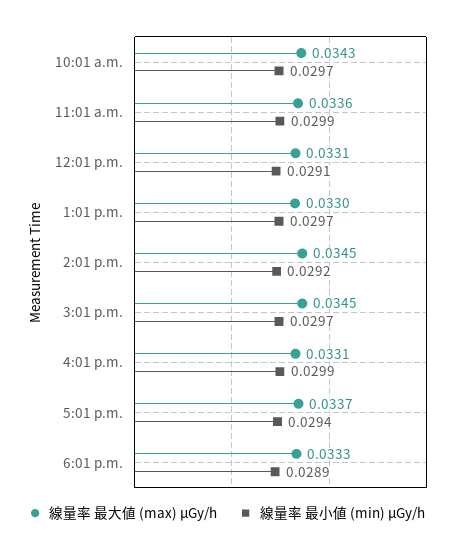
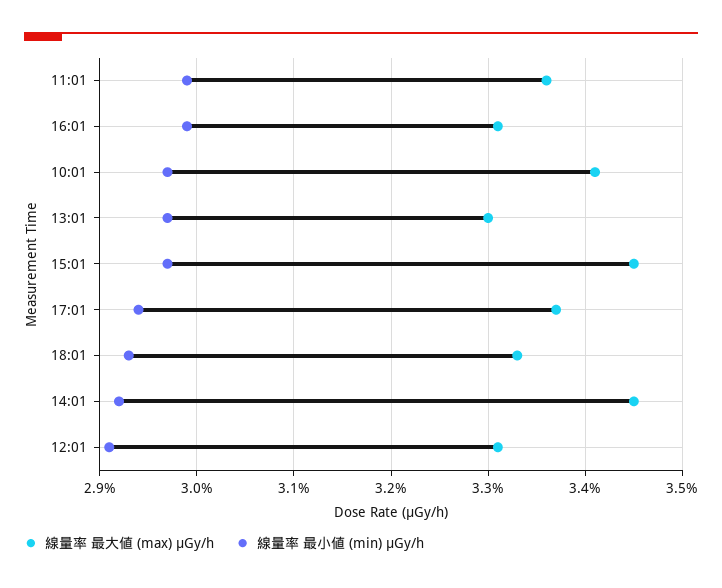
  {
    "線量率 最大値 (max) μGy/h": {
-     "10:01 a.m.": 0.0343,
+     "10:01 a.m.": 0.0341,
      "11:01 a.m.": 0.0336,
      "12:01 p.m.": 0.0331,
      "1:01 p.m.": 0.033,
      "2:01 p.m.": 0.0345,
      "3:01 p.m.": 0.0345,
      "4:01 p.m.": 0.0331,
      "5:01 p.m.": 0.0337,
      "6:01 p.m.": 0.0333
    },
    "線量率 最小値 (min) μGy/h": {
      "10:01 a.m.": 0.0297,
      "11:01 a.m.": 0.0299,
      "12:01 p.m.": 0.0291,
      "1:01 p.m.": 0.0297,
      "2:01 p.m.": 0.0292,
      "3:01 p.m.": 0.0297,
      "4:01 p.m.": 0.0299,
      "5:01 p.m.": 0.0294,
-     "6:01 p.m.": 0.0289
+     "6:01 p.m.": 0.0293
    }
  }

